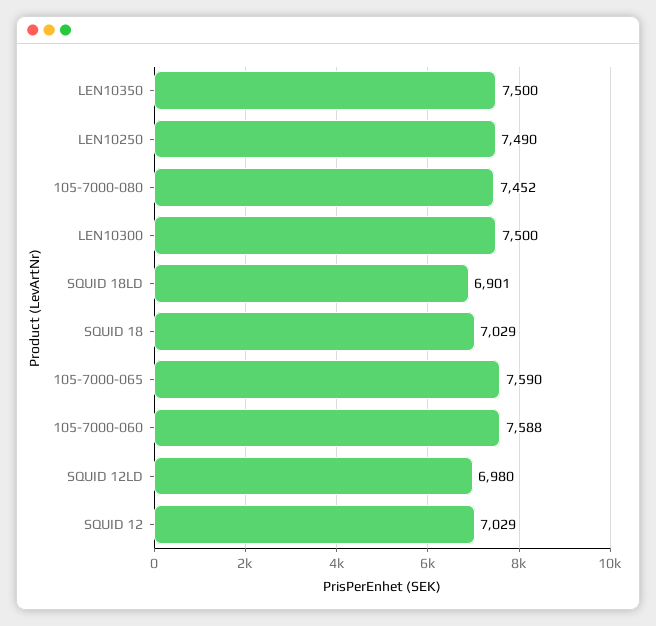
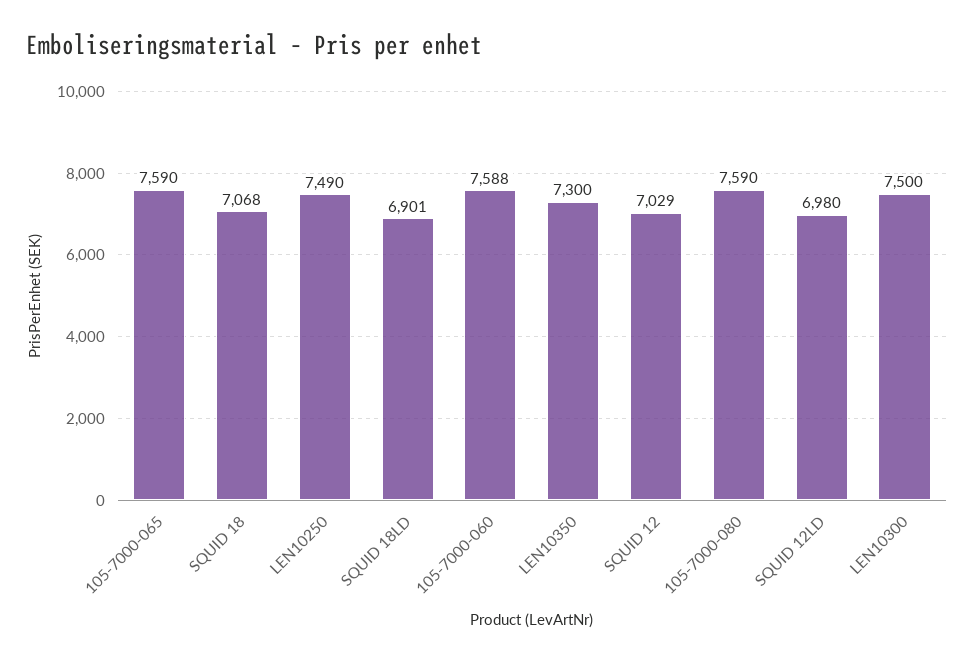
  {
-   "LEN10350": 7500,
+   "LEN10350": 7300,
    "LEN10250": 7490,
-   "105-7000-080": 7452,
+   "105-7000-080": 7590,
    "LEN10300": 7500,
    "SQUID 18LD": 6901,
-   "SQUID 18": 7029,
+   "SQUID 18": 7068,
    "105-7000-065": 7590,
    "105-7000-060": 7588,
    "SQUID 12LD": 6980,
    "SQUID 12": 7029
  }

